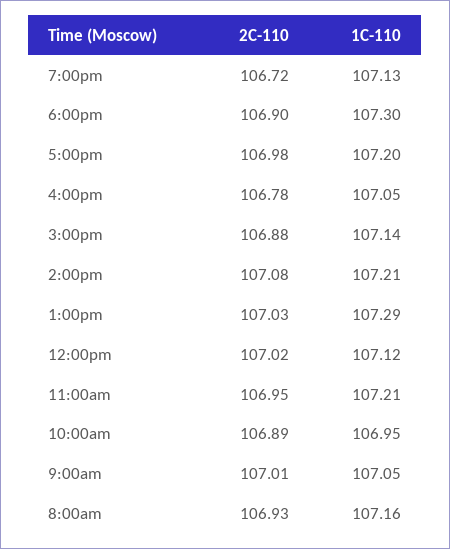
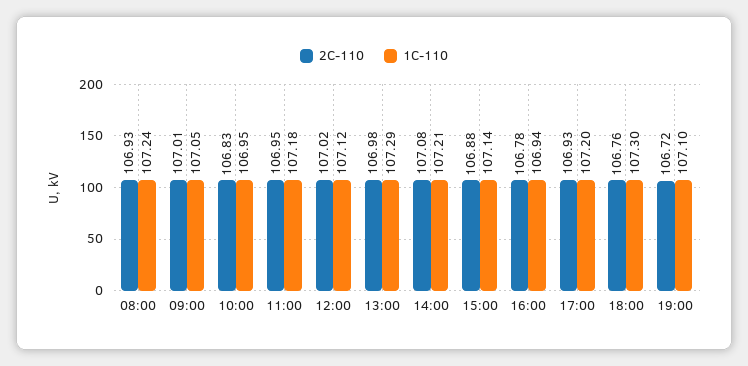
  {
    "2C-110": {
      "7:00pm": 106.72,
-     "6:00pm": 106.9,
+     "6:00pm": 106.76,
-     "5:00pm": 106.98,
+     "5:00pm": 106.93,
      "4:00pm": 106.78,
      "3:00pm": 106.88,
      "2:00pm": 107.08,
-     "1:00pm": 107.03,
+     "1:00pm": 106.98,
      "12:00pm": 107.02,
      "11:00am": 106.95,
-     "10:00am": 106.89,
+     "10:00am": 106.83,
      "9:00am": 107.01,
      "8:00am": 106.93
    },
    "1C-110": {
-     "7:00pm": 107.13,
+     "7:00pm": 107.1,
      "6:00pm": 107.3,
      "5:00pm": 107.2,
-     "4:00pm": 107.05,
+     "4:00pm": 106.94,
      "3:00pm": 107.14,
      "2:00pm": 107.21,
      "1:00pm": 107.29,
      "12:00pm": 107.12,
-     "11:00am": 107.21,
+     "11:00am": 107.18,
      "10:00am": 106.95,
      "9:00am": 107.05,
-     "8:00am": 107.16
+     "8:00am": 107.24
    }
  }

